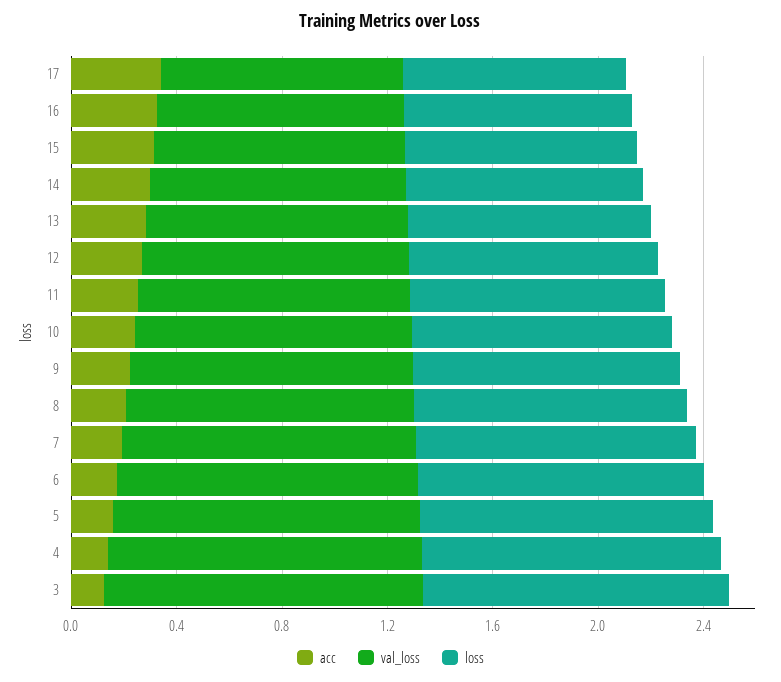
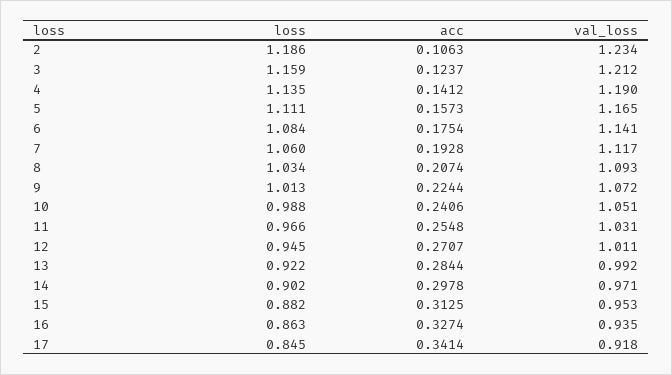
  {
    "acc": {
      "17": 0.3414,
      "16": 0.3274,
      "15": 0.3125,
      "14": 0.2978,
      "13": 0.2844,
      "12": 0.2707,
      "11": 0.2548,
      "10": 0.2406,
      "9": 0.2244,
      "8": 0.2074,
      "7": 0.1928,
      "6": 0.1754,
      "5": 0.1573,
      "4": 0.1412,
-     "3": 0.1237
+     "3": 0.1237,
+     "2": 0.1063
    },
    "val_loss": {
      "17": 0.918,
      "16": 0.935,
      "15": 0.953,
      "14": 0.971,
      "13": 0.992,
      "12": 1.011,
      "11": 1.031,
      "10": 1.051,
      "9": 1.072,
      "8": 1.093,
      "7": 1.117,
      "6": 1.141,
      "5": 1.165,
      "4": 1.19,
-     "3": 1.212
+     "3": 1.212,
+     "2": 1.234
    },
    "loss": {
      "17": 0.845,
      "16": 0.863,
      "15": 0.882,
      "14": 0.902,
      "13": 0.922,
      "12": 0.945,
      "11": 0.966,
      "10": 0.988,
      "9": 1.013,
      "8": 1.034,
      "7": 1.06,
      "6": 1.084,
      "5": 1.111,
      "4": 1.135,
-     "3": 1.159
+     "3": 1.159,
+     "2": 1.186
    }
  }

